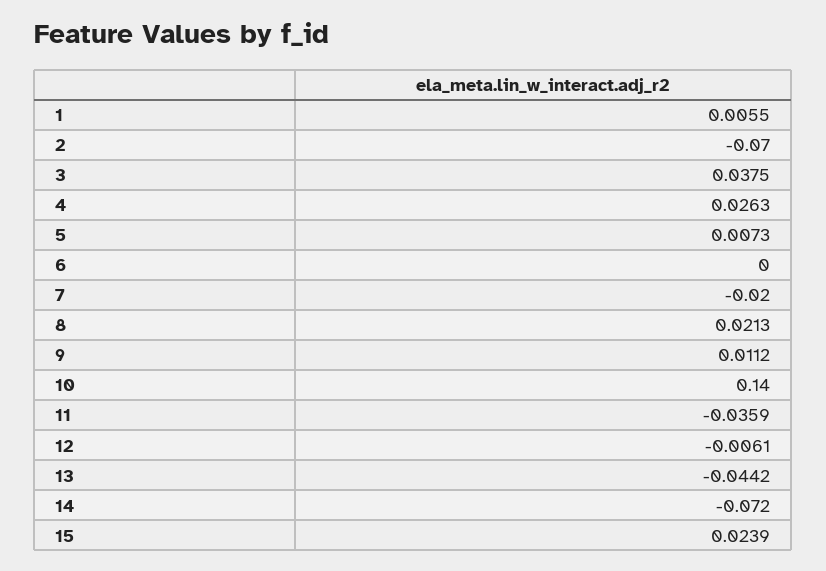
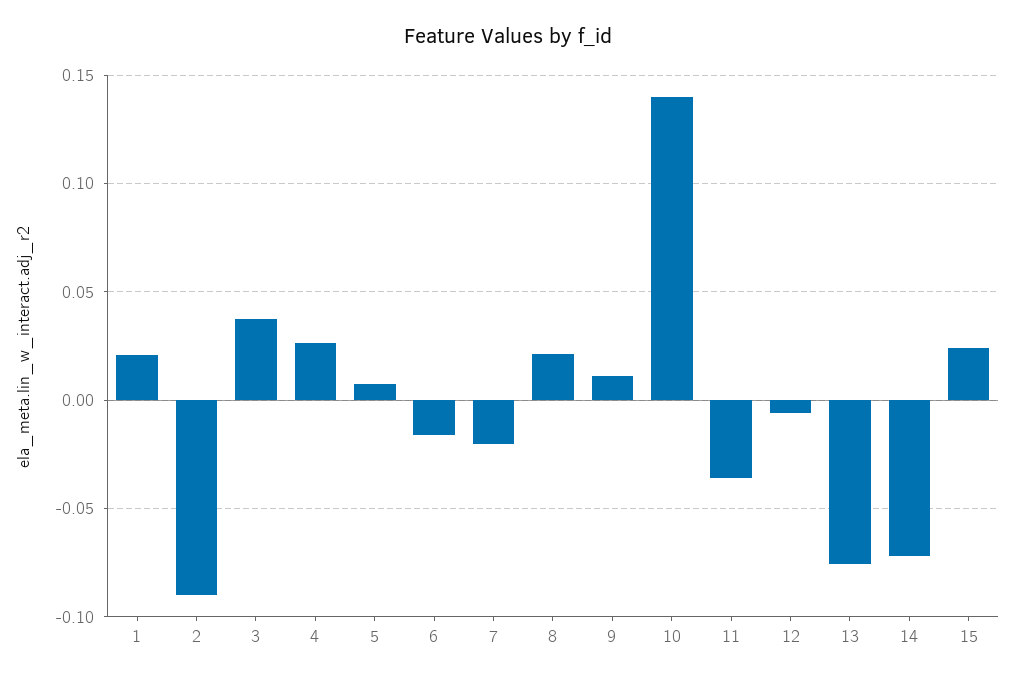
  {
-   "1": 0.0055,
+   "1": 0.02,
-   "2": -0.07,
+   "2": -0.09,
    "3": 0.0375,
    "4": 0.0263,
    "5": 0.0073,
-   "6": 0,
+   "6": -0.015,
    "7": -0.02,
    "8": 0.0213,
    "9": 0.0112,
    "10": 0.14,
    "11": -0.0359,
    "12": -0.0061,
-   "13": -0.0442,
+   "13": -0.075,
    "14": -0.072,
    "15": 0.0239
  }

